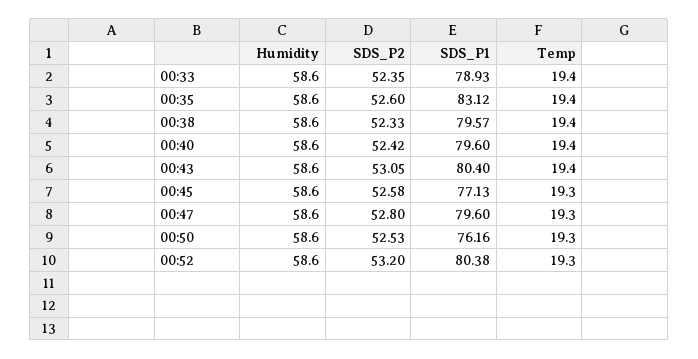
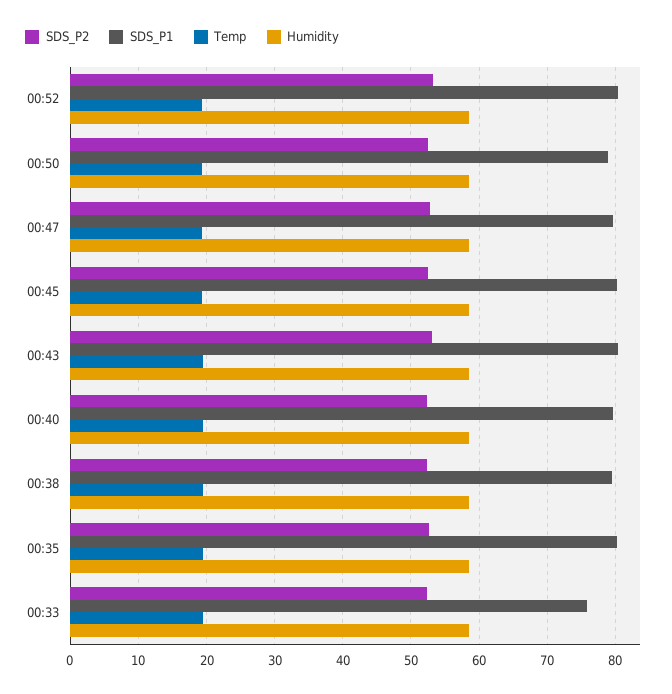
  {
    "Humidity": {
      "00:33": 58.6,
      "00:35": 58.6,
      "00:38": 58.6,
      "00:40": 58.6,
      "00:43": 58.6,
      "00:45": 58.6,
      "00:47": 58.6,
      "00:50": 58.6,
      "00:52": 58.6
    },
    "SDS_P2": {
      "00:33": 52.35,
      "00:35": 52.6,
      "00:38": 52.33,
      "00:40": 52.42,
      "00:43": 53.05,
      "00:45": 52.58,
      "00:47": 52.8,
      "00:50": 52.53,
      "00:52": 53.2
    },
    "SDS_P1": {
-     "00:33": 78.93,
+     "00:33": 76,
-     "00:35": 83.12,
+     "00:35": 80,
      "00:38": 79.57,
      "00:40": 79.6,
      "00:43": 80.4,
-     "00:45": 77.13,
+     "00:45": 80,
      "00:47": 79.6,
-     "00:50": 76.16,
+     "00:50": 79,
      "00:52": 80.38
    },
    "Temp": {
      "00:33": 19.4,
      "00:35": 19.4,
      "00:38": 19.4,
      "00:40": 19.4,
      "00:43": 19.4,
      "00:45": 19.3,
      "00:47": 19.3,
      "00:50": 19.3,
      "00:52": 19.3
    }
  }

